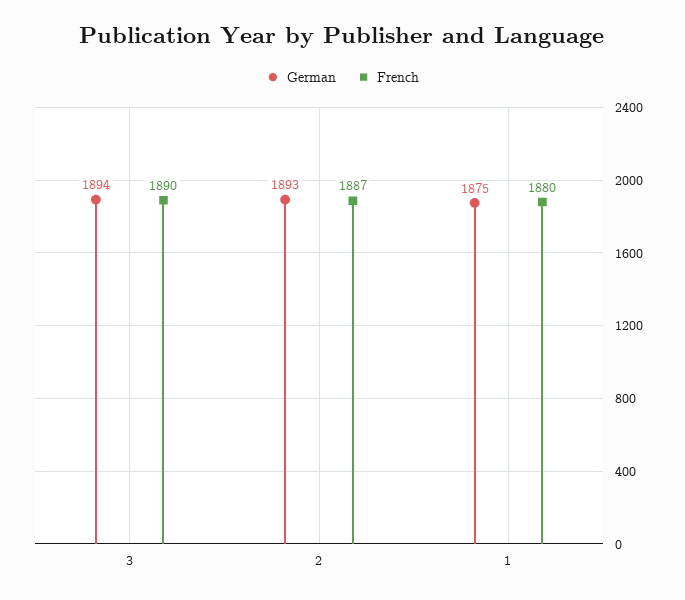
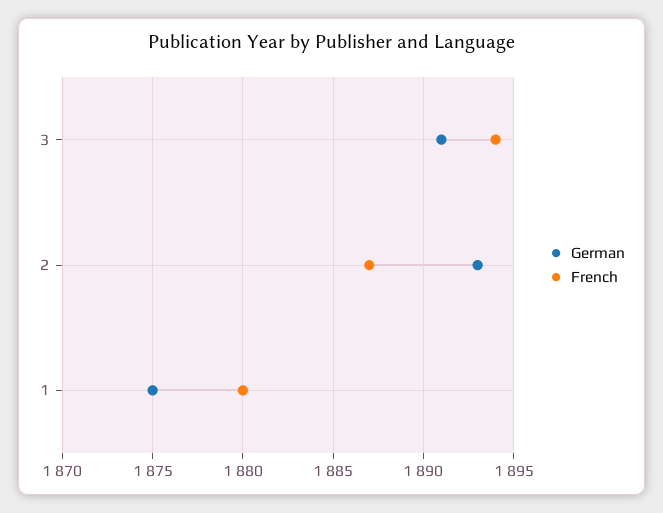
  {
    "German": {
-     "3": 1894,
+     "3": 1891,
      "2": 1893,
      "1": 1875
    },
    "French": {
-     "3": 1890,
+     "3": 1894,
      "2": 1887,
      "1": 1880
    }
  }

